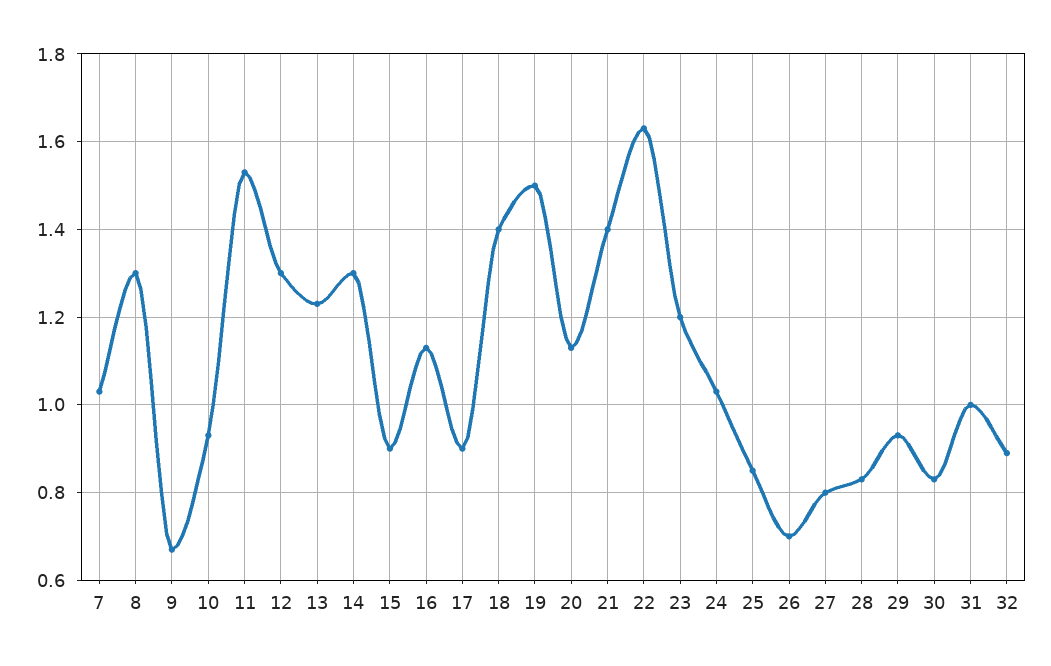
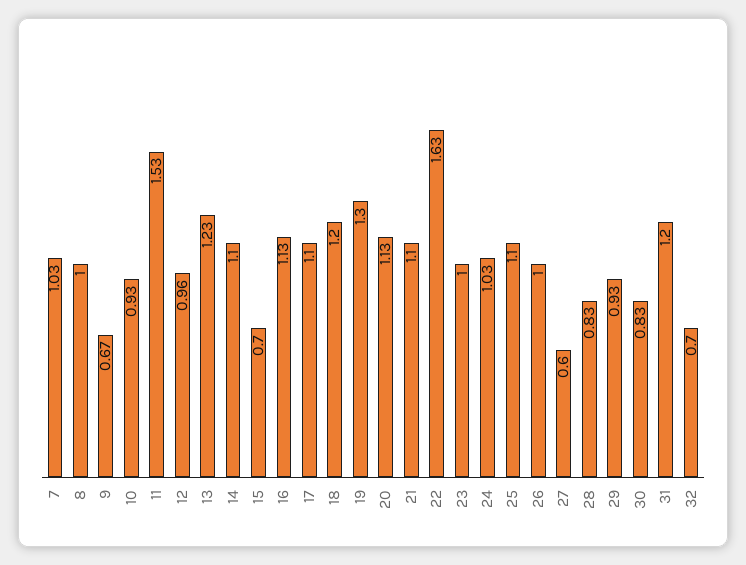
  {
    "7": 1.03,
-   "8": 1.3,
+   "8": 1,
    "9": 0.67,
    "10": 0.93,
    "11": 1.53,
-   "12": 1.3,
+   "12": 0.96,
    "13": 1.23,
-   "14": 1.3,
+   "14": 1.1,
-   "15": 0.9,
+   "15": 0.7,
    "16": 1.13,
-   "17": 0.9,
+   "17": 1.1,
-   "18": 1.4,
+   "18": 1.2,
-   "19": 1.5,
+   "19": 1.3,
    "20": 1.13,
-   "21": 1.4,
+   "21": 1.1,
    "22": 1.63,
-   "23": 1.2,
+   "23": 1,
    "24": 1.03,
-   "25": 0.85,
+   "25": 1.1,
-   "26": 0.7,
+   "26": 1,
-   "27": 0.8,
+   "27": 0.6,
    "28": 0.83,
    "29": 0.93,
    "30": 0.83,
-   "31": 1,
+   "31": 1.2,
-   "32": 0.9
+   "32": 0.7
  }

